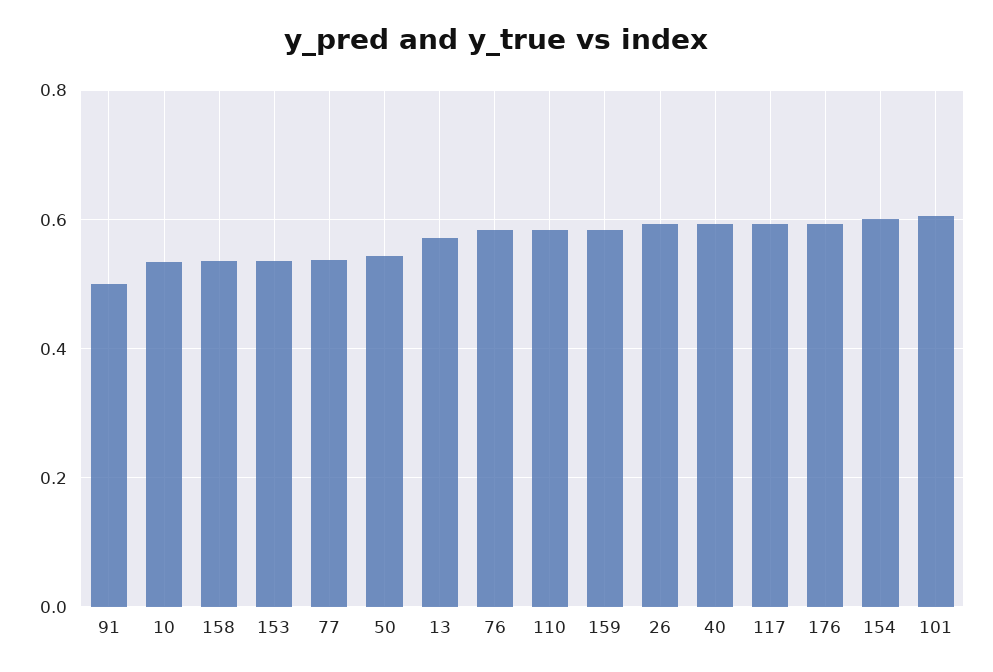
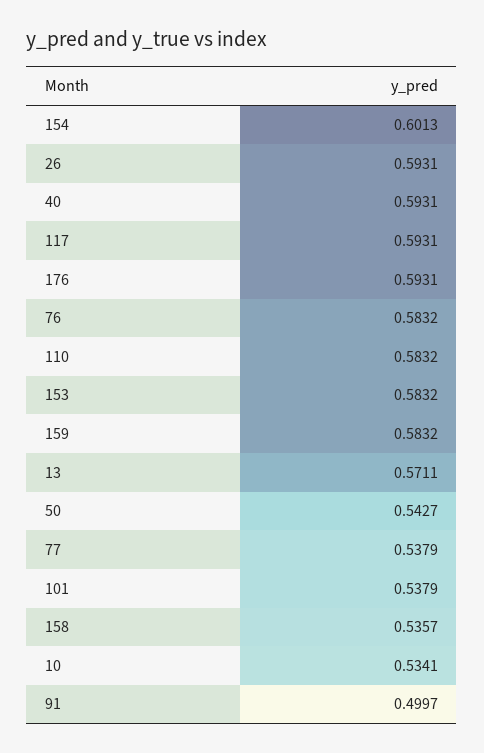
  {
    "91": 0.4997,
    "10": 0.5341,
    "158": 0.5357,
-   "153": 0.54,
+   "153": 0.5832,
    "77": 0.5379,
    "50": 0.5427,
    "13": 0.5711,
    "76": 0.5832,
    "110": 0.5832,
    "159": 0.5832,
    "26": 0.5931,
    "40": 0.5931,
    "117": 0.5931,
    "176": 0.5931,
    "154": 0.6013,
-   "101": 0.6
+   "101": 0.5379
  }

